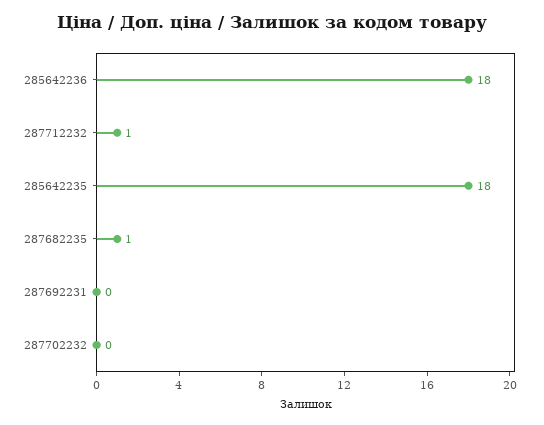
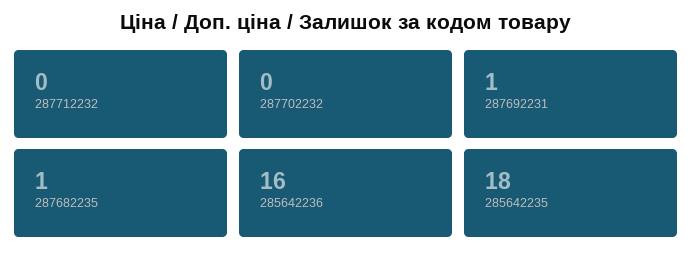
  {
-   "285642236": 18,
+   "285642236": 16,
-   "287712232": 1,
+   "287712232": 0,
    "285642235": 18,
    "287682235": 1,
-   "287692231": 0,
+   "287692231": 1,
    "287702232": 0
  }

